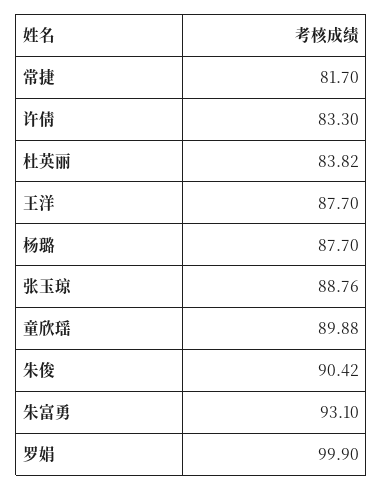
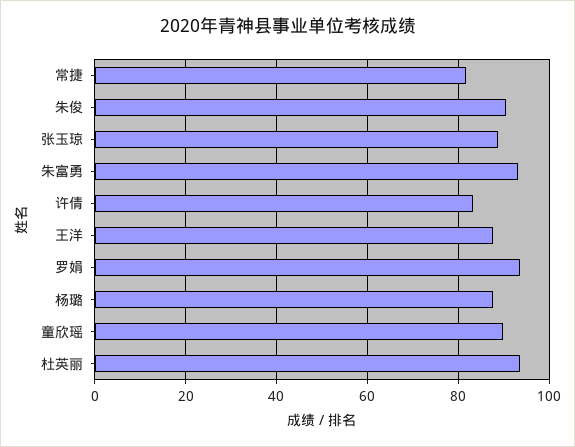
  {
    "常捷": 81.7,
    "许倩": 83.3,
-   "杜英丽": 83.82,
+   "杜英丽": 94,
    "王洋": 87.7,
    "杨璐": 87.7,
    "张玉琼": 88.76,
    "童欣瑶": 89.88,
    "朱俊": 90.42,
    "朱富勇": 93.1,
-   "罗娟": 99.9
+   "罗娟": 94
  }

